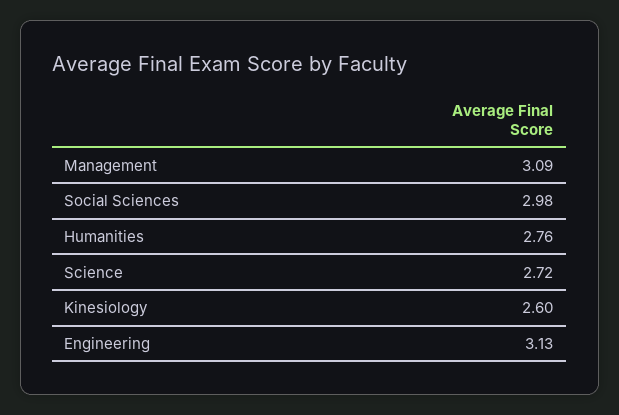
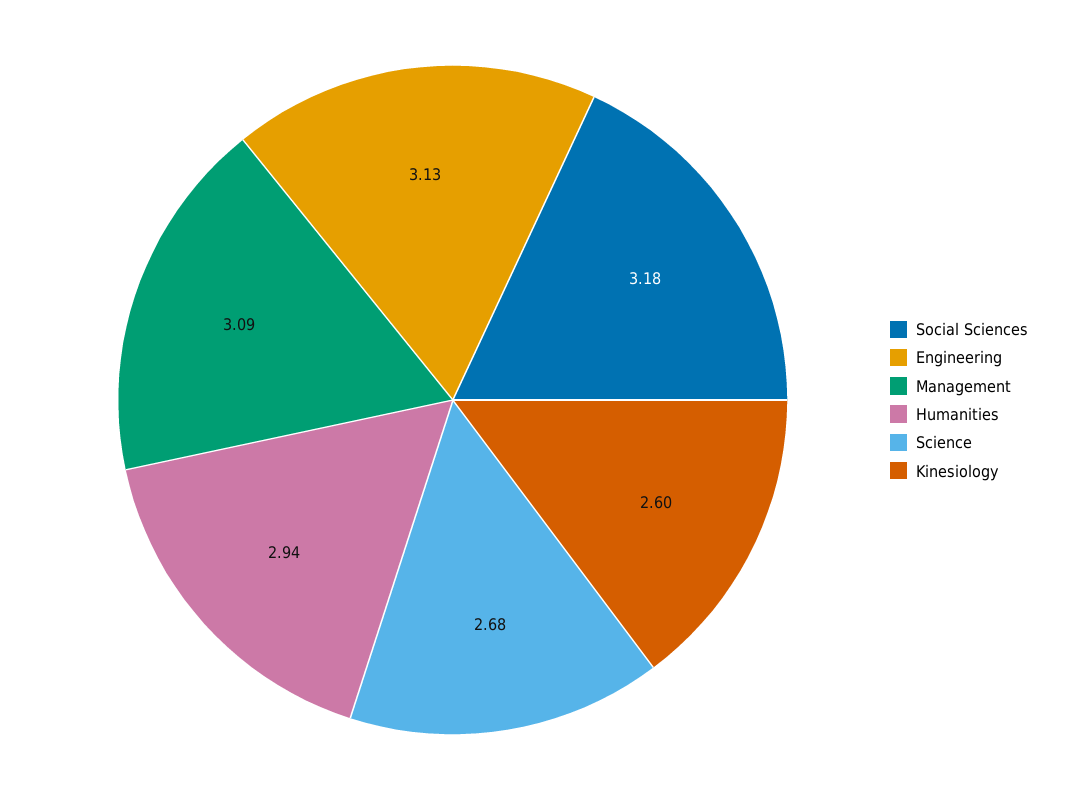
  {
    "Management": 3.09,
-   "Social Sciences": 2.98,
+   "Social Sciences": 3.18,
-   "Humanities": 2.76,
+   "Humanities": 2.94,
-   "Science": 2.72,
+   "Science": 2.68,
    "Kinesiology": 2.6,
    "Engineering": 3.13
  }

